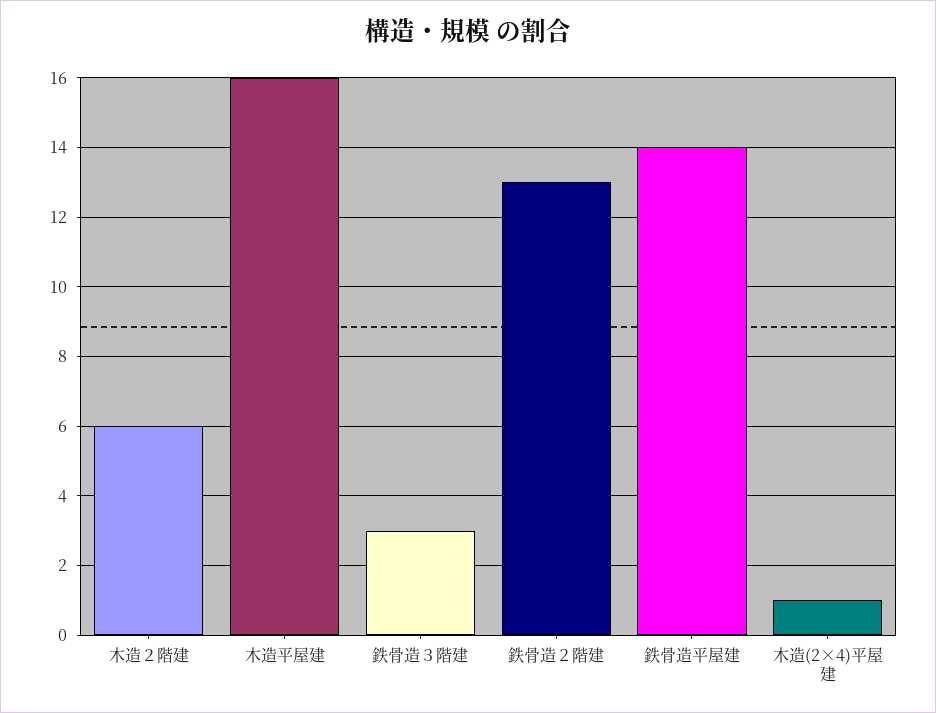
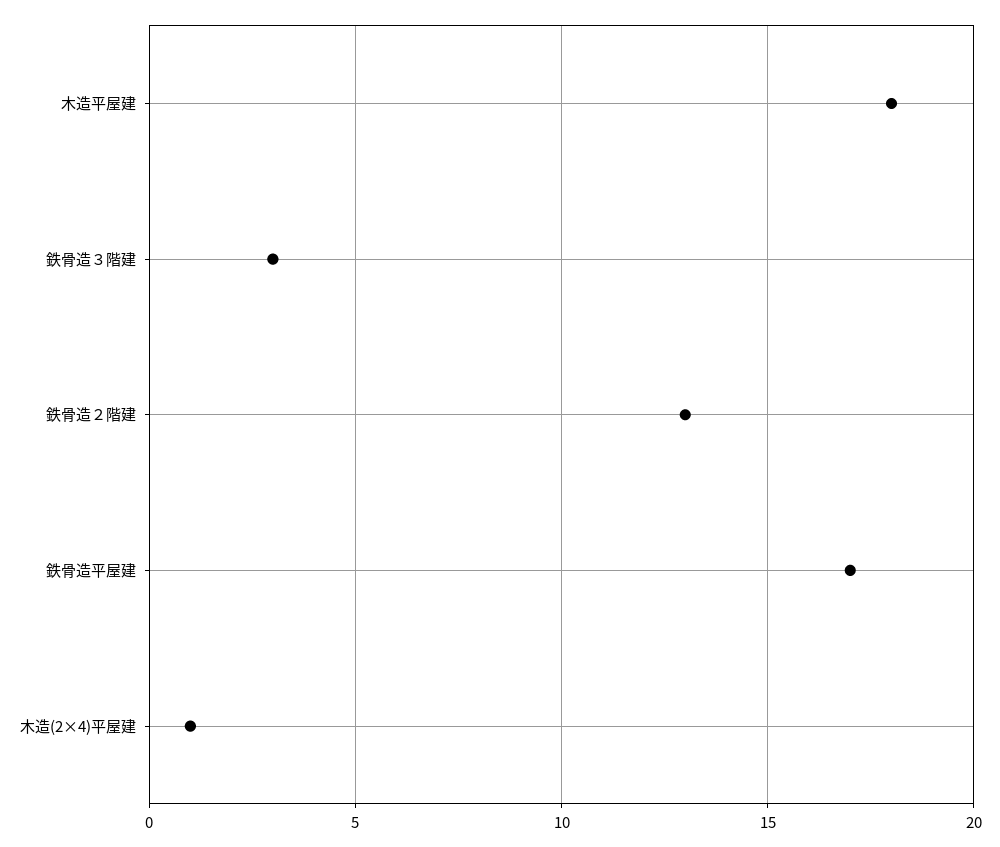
  {
-   "木造２階建": 6,
-   "木造平屋建": 16,
+   "木造平屋建": 18,
    "鉄骨造３階建": 3,
    "鉄骨造２階建": 13,
-   "鉄骨造平屋建": 14,
+   "鉄骨造平屋建": 17,
    "木造(2×4)平屋建": 1
  }

